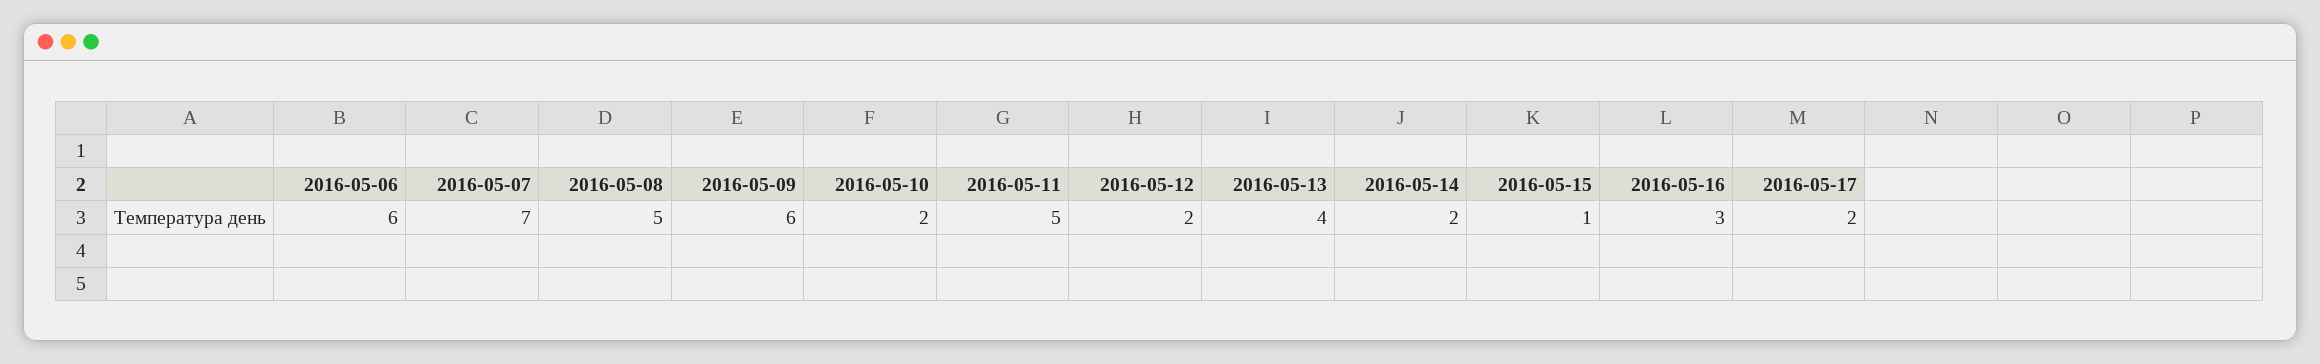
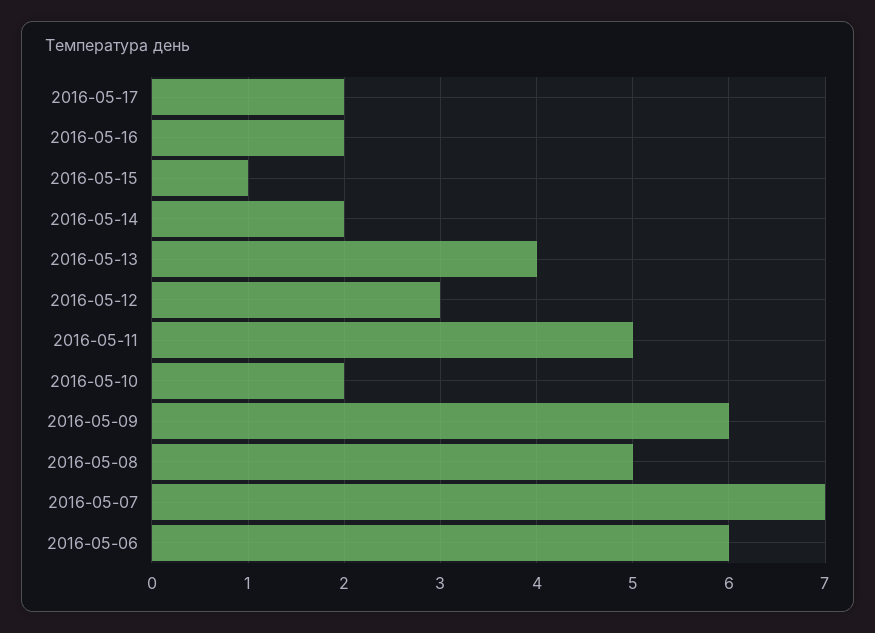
  {
    "2016-05-06": 6,
    "2016-05-07": 7,
    "2016-05-08": 5,
    "2016-05-09": 6,
    "2016-05-10": 2,
    "2016-05-11": 5,
-   "2016-05-12": 2,
+   "2016-05-12": 3,
    "2016-05-13": 4,
    "2016-05-14": 2,
    "2016-05-15": 1,
-   "2016-05-16": 3,
+   "2016-05-16": 2,
    "2016-05-17": 2
  }

